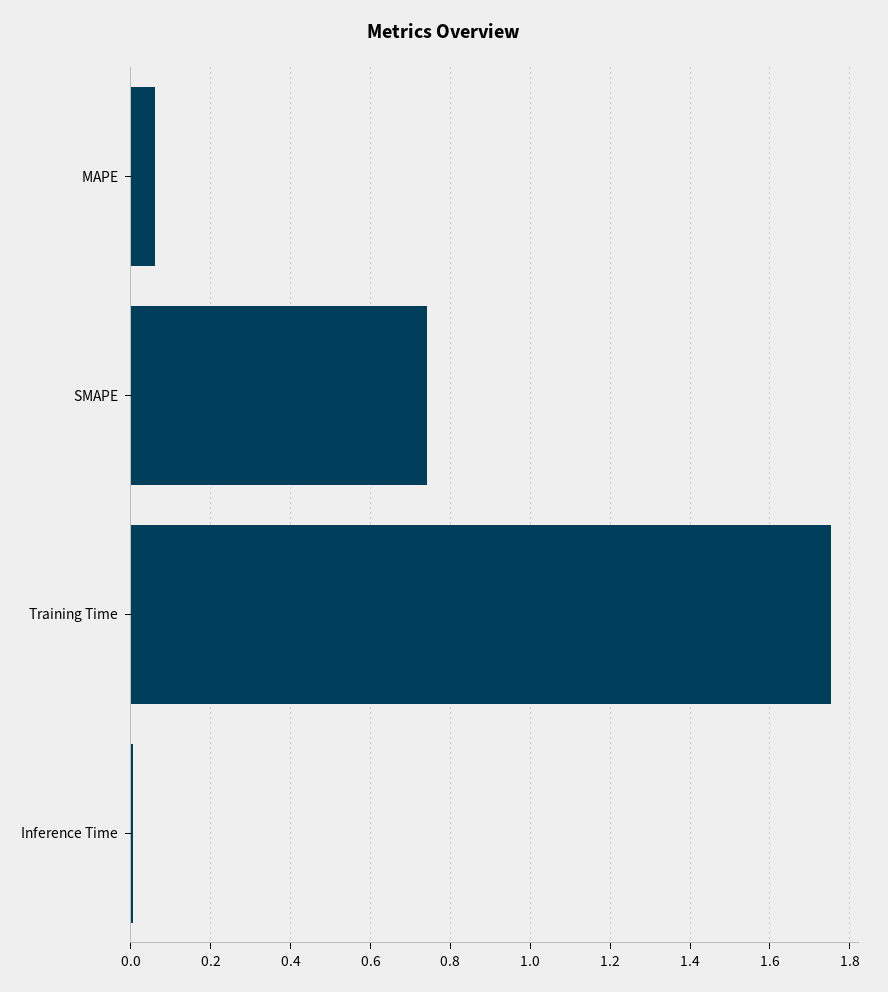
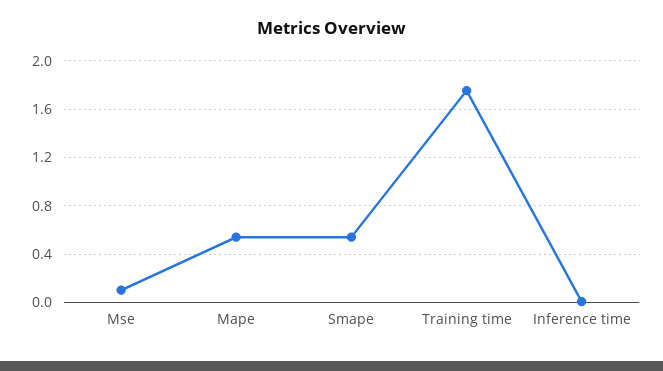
  {
-   "MAPE": 0.06,
+   "MAPE": 0.55,
-   "SMAPE": 0.74,
+   "SMAPE": 0.55,
    "Training Time": 1.76,
-   "Inference Time": 0
+   "Inference Time": 0,
+   "Mse": 0.1
  }

